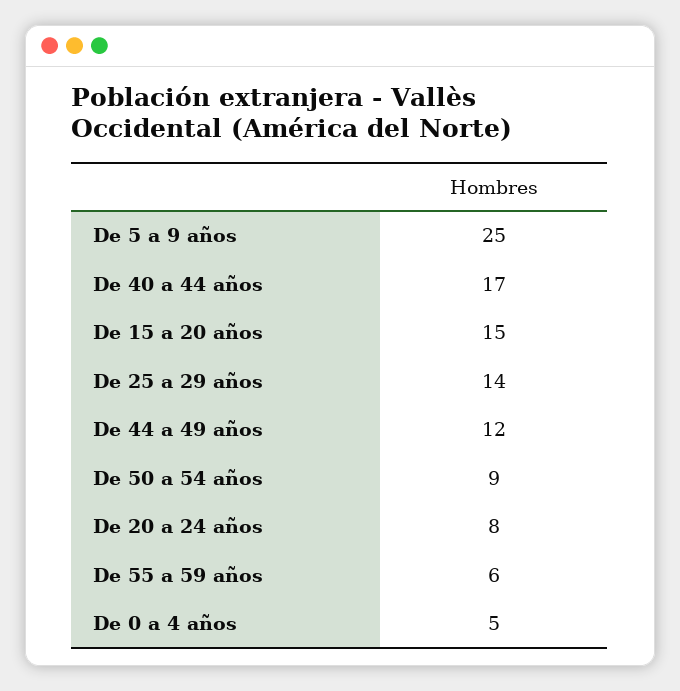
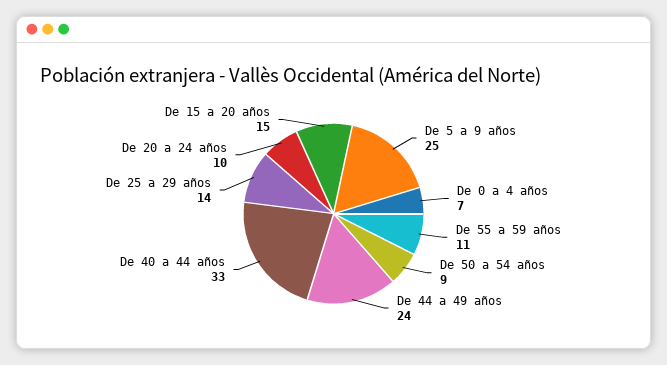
  {
    "De 5 a 9 años": 25,
-   "De 40 a 44 años": 17,
+   "De 40 a 44 años": 33,
    "De 15 a 20 años": 15,
    "De 25 a 29 años": 14,
-   "De 44 a 49 años": 12,
+   "De 44 a 49 años": 24,
    "De 50 a 54 años": 9,
-   "De 20 a 24 años": 8,
+   "De 20 a 24 años": 10,
-   "De 55 a 59 años": 6,
+   "De 55 a 59 años": 11,
-   "De 0 a 4 años": 5
+   "De 0 a 4 años": 7
  }

